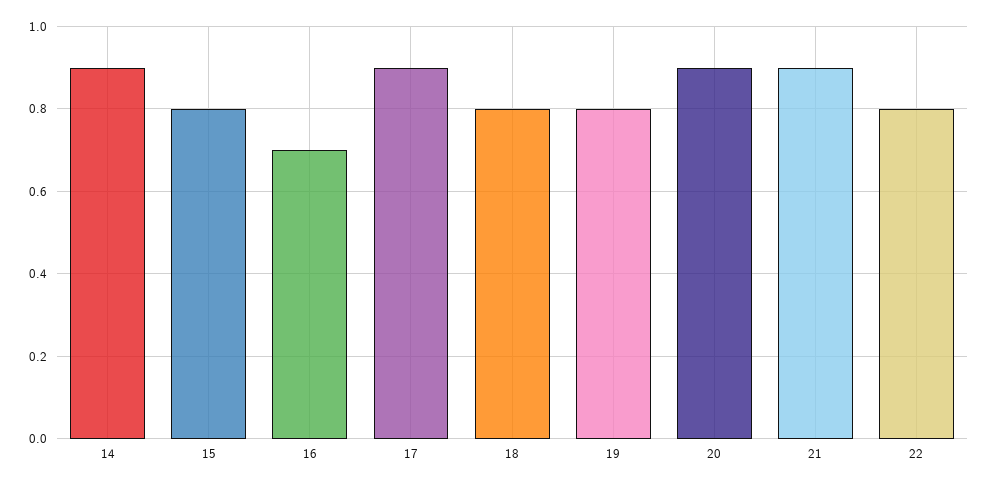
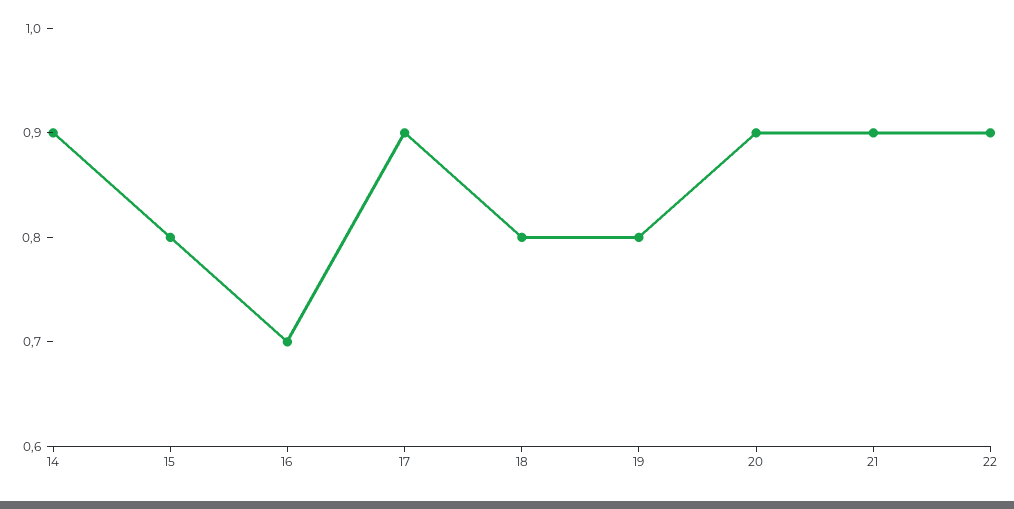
  {
    "14": 0.9,
    "15": 0.8,
    "16": 0.7,
    "17": 0.9,
    "18": 0.8,
    "19": 0.8,
    "20": 0.9,
    "21": 0.9,
-   "22": 0.8
+   "22": 0.9
  }

